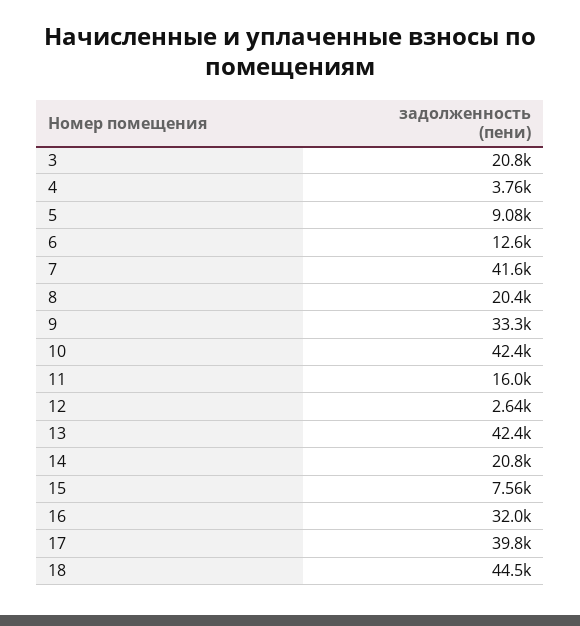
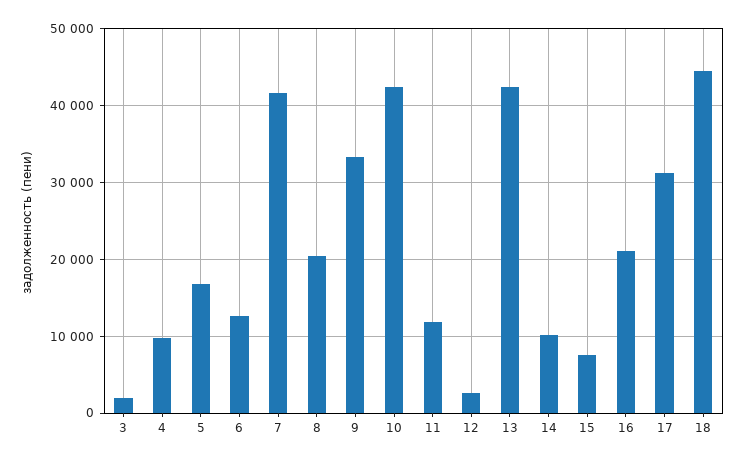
  {
-   "3": 20800,
+   "3": 2000,
-   "4": 3760,
+   "4": 10000,
-   "5": 9080,
+   "5": 17000,
    "6": 12600,
    "7": 41600,
    "8": 20400,
    "9": 33300,
    "10": 42400,
-   "11": 16000,
+   "11": 12000,
    "12": 2640,
    "13": 42400,
-   "14": 20800,
+   "14": 10000,
    "15": 7560,
-   "16": 32000,
+   "16": 21000,
-   "17": 39800,
+   "17": 31000,
    "18": 44500
  }

